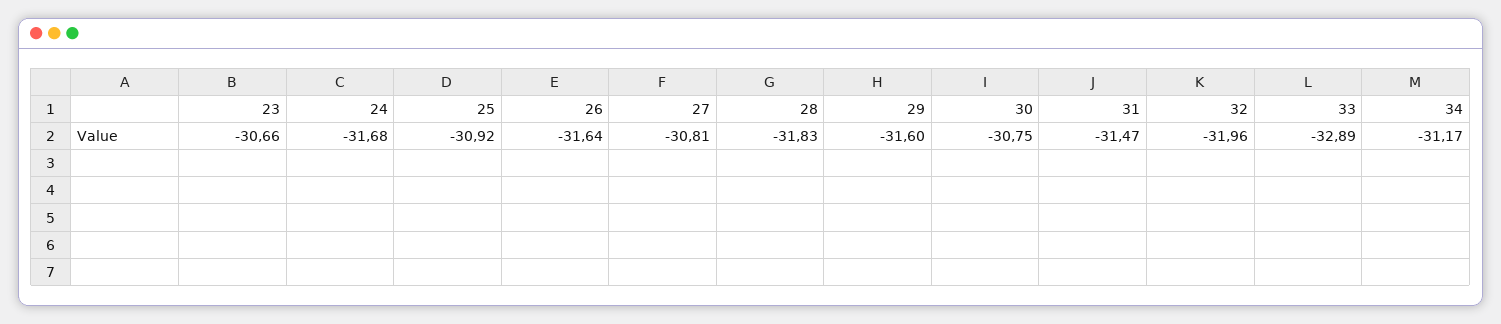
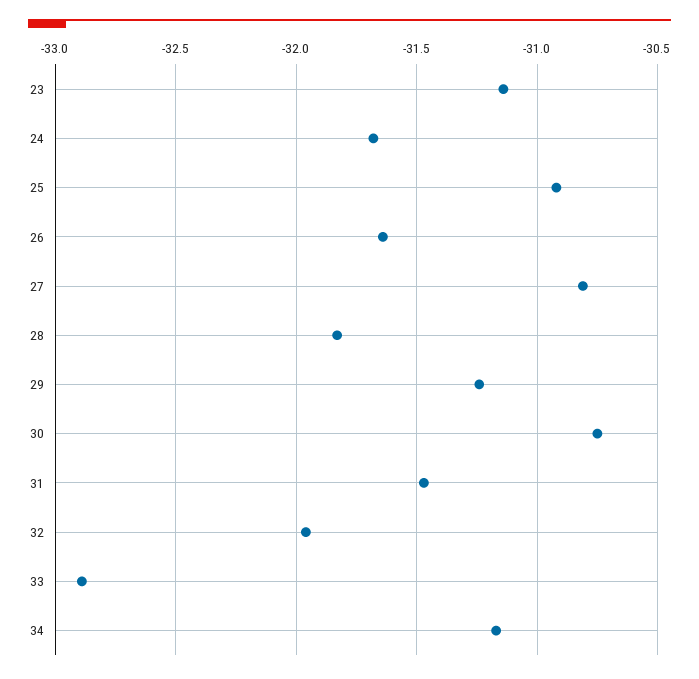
  {
-   "23": -30.66,
+   "23": -31.15,
    "24": -31.68,
    "25": -30.92,
    "26": -31.64,
    "27": -30.81,
    "28": -31.83,
-   "29": -31.6,
+   "29": -31.25,
    "30": -30.75,
    "31": -31.47,
    "32": -31.96,
    "33": -32.89,
    "34": -31.17
  }

